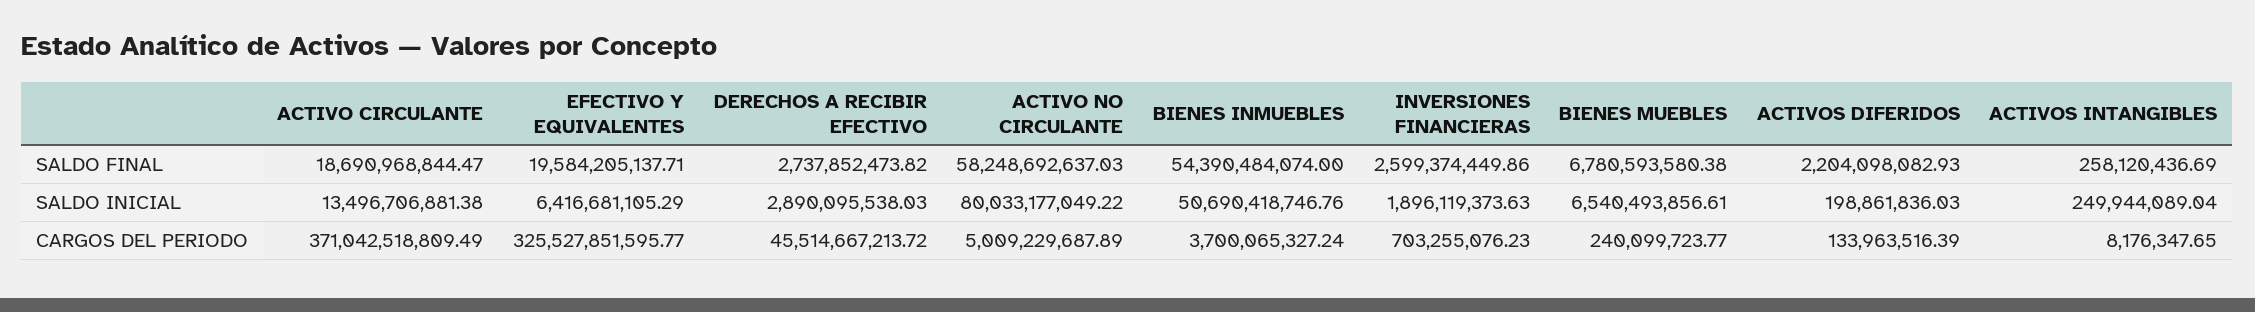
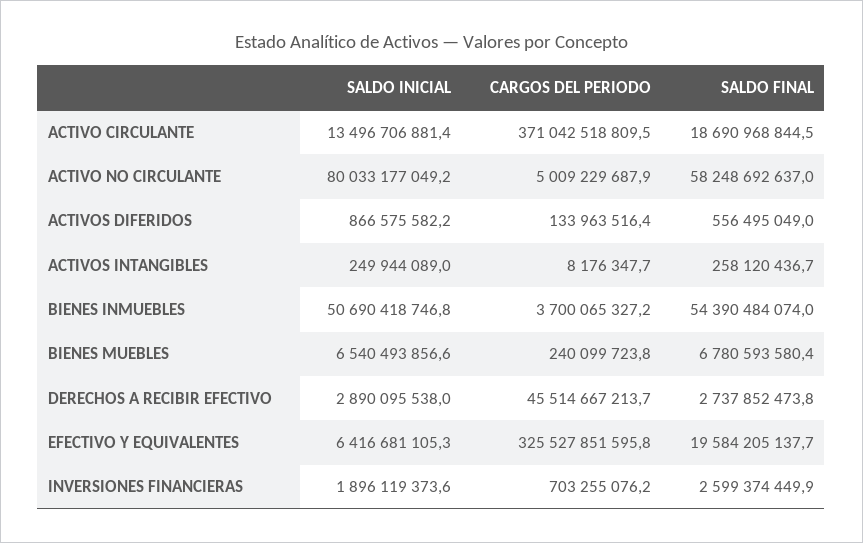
  {
    "ACTIVO CIRCULANTE": {
      "SALDO FINAL": 18690968844.47,
      "SALDO INICIAL": 13496706881.38,
      "CARGOS DEL PERIODO": 371042518809.49
    },
    "EFECTIVO Y EQUIVALENTES": {
      "SALDO FINAL": 19584205137.71,
      "SALDO INICIAL": 6416681105.29,
      "CARGOS DEL PERIODO": 325527851595.77
    },
    "DERECHOS A RECIBIR EFECTIVO": {
      "SALDO FINAL": 2737852473.82,
      "SALDO INICIAL": 2890095538.03,
      "CARGOS DEL PERIODO": 45514667213.72
    },
    "ACTIVO NO CIRCULANTE": {
      "SALDO FINAL": 58248692637.03,
      "SALDO INICIAL": 80033177049.22,
      "CARGOS DEL PERIODO": 5009229687.89
    },
    "BIENES INMUEBLES": {
      "SALDO FINAL": 54390484074,
      "SALDO INICIAL": 50690418746.76,
      "CARGOS DEL PERIODO": 3700065327.24
    },
    "INVERSIONES FINANCIERAS": {
      "SALDO FINAL": 2599374449.86,
      "SALDO INICIAL": 1896119373.63,
      "CARGOS DEL PERIODO": 703255076.23
    },
    "BIENES MUEBLES": {
      "SALDO FINAL": 6780593580.38,
      "SALDO INICIAL": 6540493856.61,
      "CARGOS DEL PERIODO": 240099723.77
    },
    "ACTIVOS DIFERIDOS": {
-     "SALDO FINAL": 2204098082.93,
+     "SALDO FINAL": 556495049,
-     "SALDO INICIAL": 198861836.03,
+     "SALDO INICIAL": 866575582.2,
      "CARGOS DEL PERIODO": 133963516.39
    },
    "ACTIVOS INTANGIBLES": {
      "SALDO FINAL": 258120436.69,
      "SALDO INICIAL": 249944089.04,
      "CARGOS DEL PERIODO": 8176347.65
    }
  }

